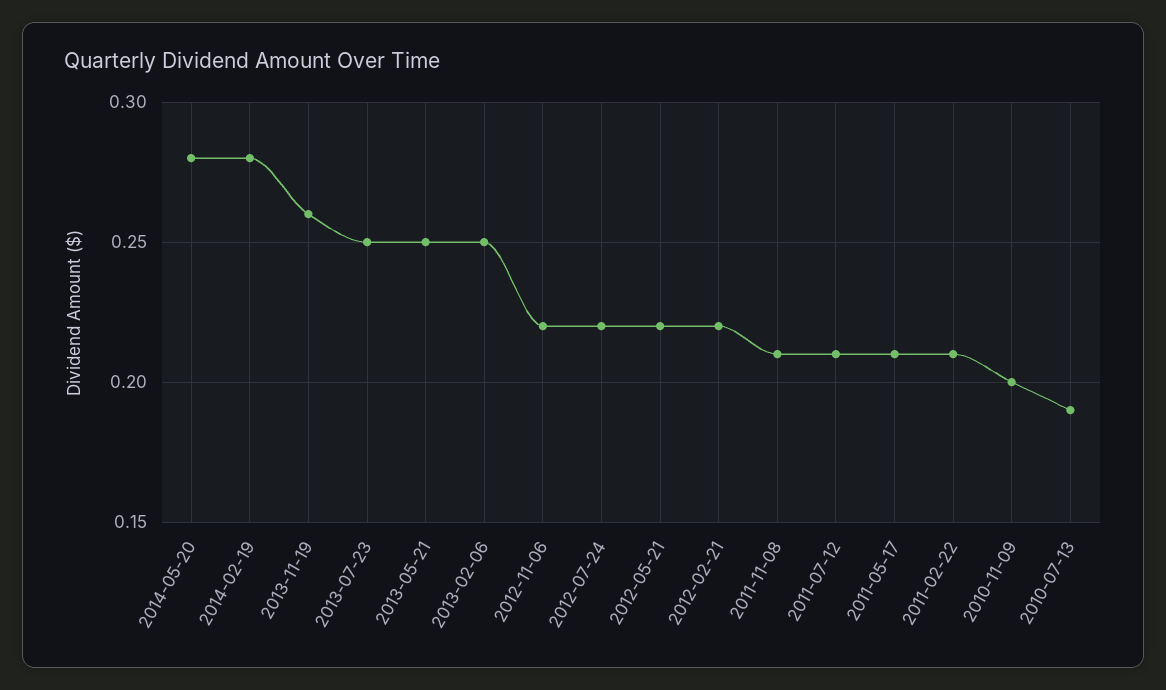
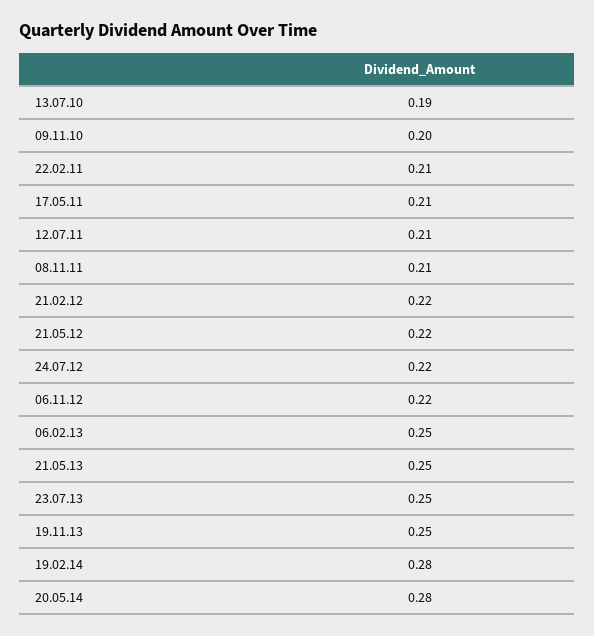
  {
    "2014-05-20": 0.28,
    "2014-02-19": 0.28,
-   "2013-11-19": 0.26,
+   "2013-11-19": 0.25,
    "2013-07-23": 0.25,
    "2013-05-21": 0.25,
    "2013-02-06": 0.25,
    "2012-11-06": 0.22,
    "2012-07-24": 0.22,
    "2012-05-21": 0.22,
    "2012-02-21": 0.22,
    "2011-11-08": 0.21,
    "2011-07-12": 0.21,
    "2011-05-17": 0.21,
    "2011-02-22": 0.21,
    "2010-11-09": 0.2,
    "2010-07-13": 0.19
  }

